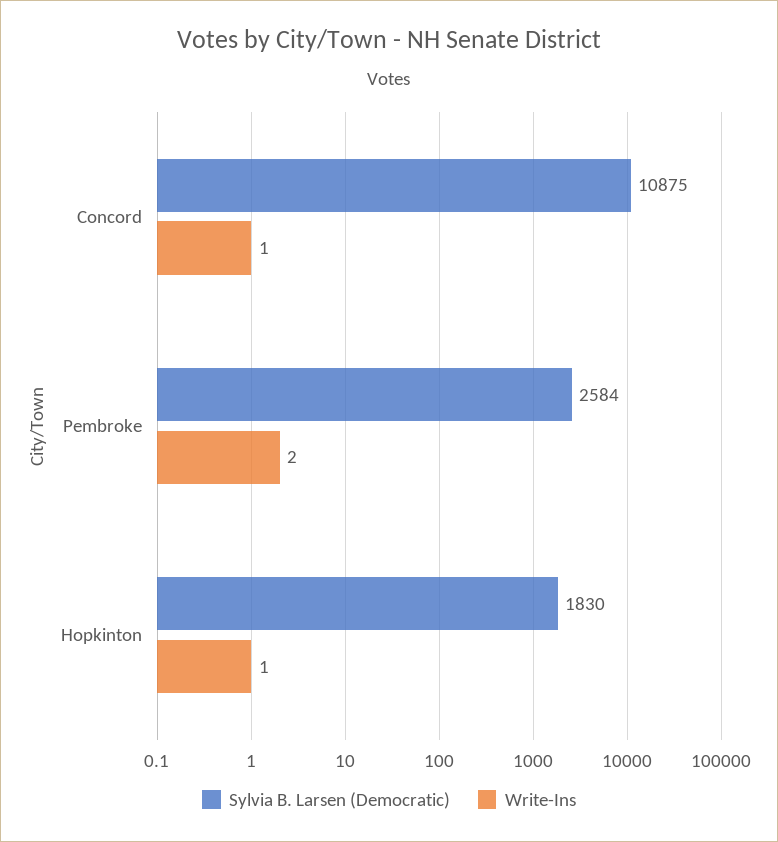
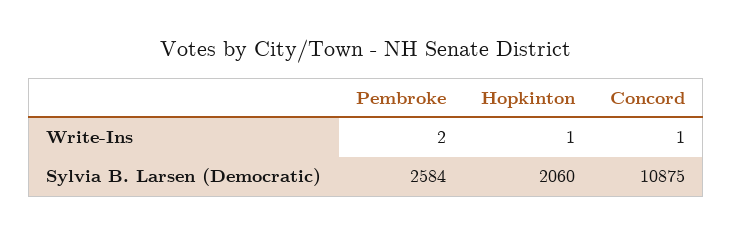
  {
    "Sylvia B. Larsen (Democratic)": {
      "Concord": 10875,
      "Pembroke": 2584,
-     "Hopkinton": 1830
+     "Hopkinton": 2060
    },
    "Write-Ins": {
      "Concord": 1,
      "Pembroke": 2,
      "Hopkinton": 1
    }
  }

